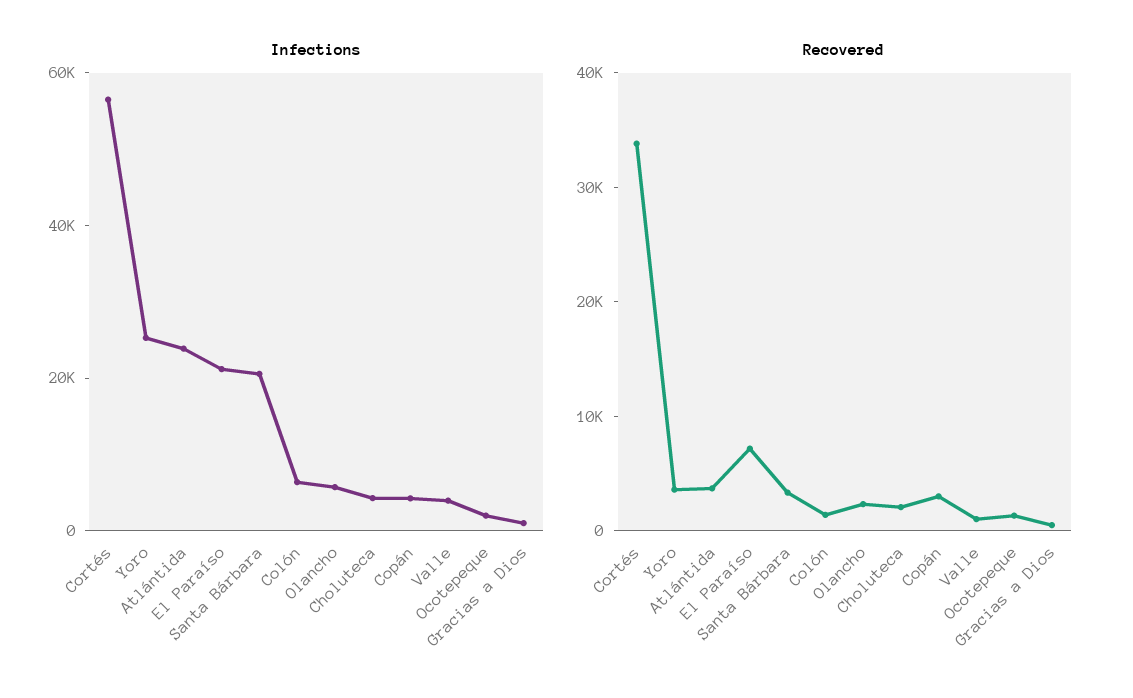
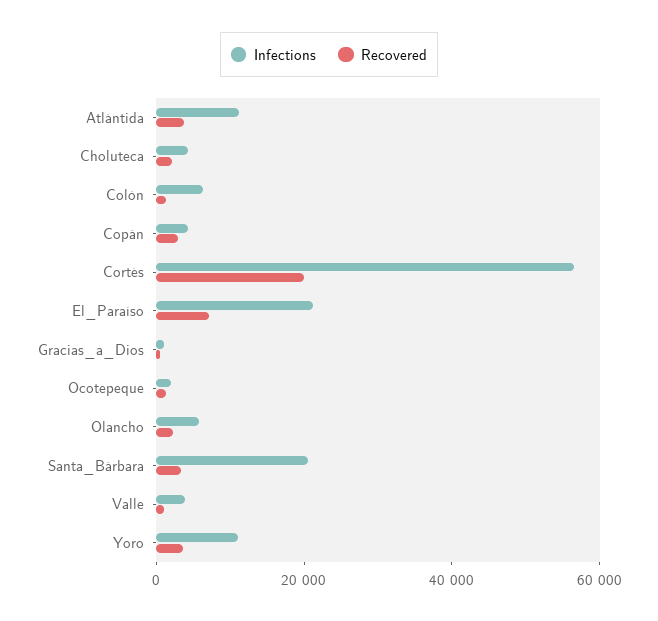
  {
    "Infections": {
      "Cortés": 55000,
-     "Yoro": 25000,
+     "Yoro": 10000,
-     "Atlántida": 25000,
+     "Atlántida": 10000,
      "El Paraíso": 20000,
      "Santa Bárbara": 20000,
      "Colón": 5000,
      "Olancho": 5000,
      "Choluteca": 5000,
      "Copán": 5000,
      "Valle": 5000,
      "Ocotepeque": 0,
      "Gracias a Dios": 0
    },
    "Recovered": {
-     "Cortés": 34000,
+     "Cortés": 20000,
      "Yoro": 4000,
      "Atlántida": 4000,
      "El Paraíso": 8000,
      "Santa Bárbara": 4000,
      "Colón": 2000,
      "Olancho": 2000,
      "Choluteca": 2000,
      "Copán": 2000,
      "Valle": 0,
      "Ocotepeque": 2000,
      "Gracias a Dios": 0
    }
  }

